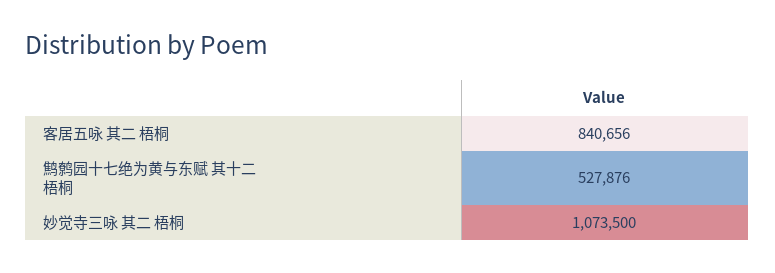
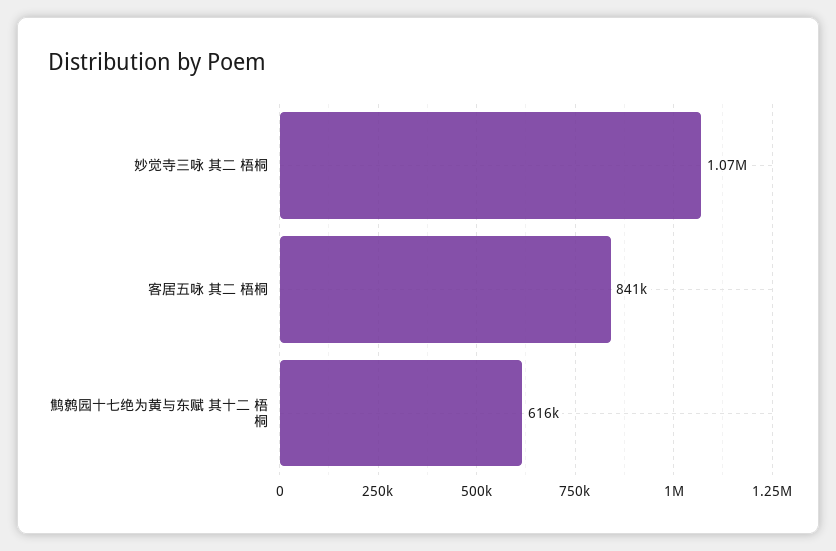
  {
    "客居五咏 其二 梧桐": 840656,
-   "鹪鹩园十七绝为黄与东赋 其十二 梧桐": 527876,
+   "鹪鹩园十七绝为黄与东赋 其十二 梧桐": 616000,
    "妙觉寺三咏 其二 梧桐": 1073500
  }

